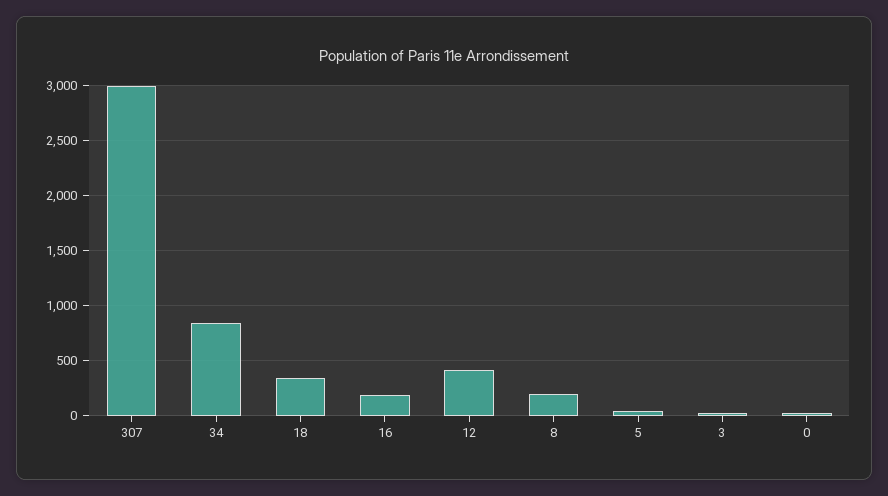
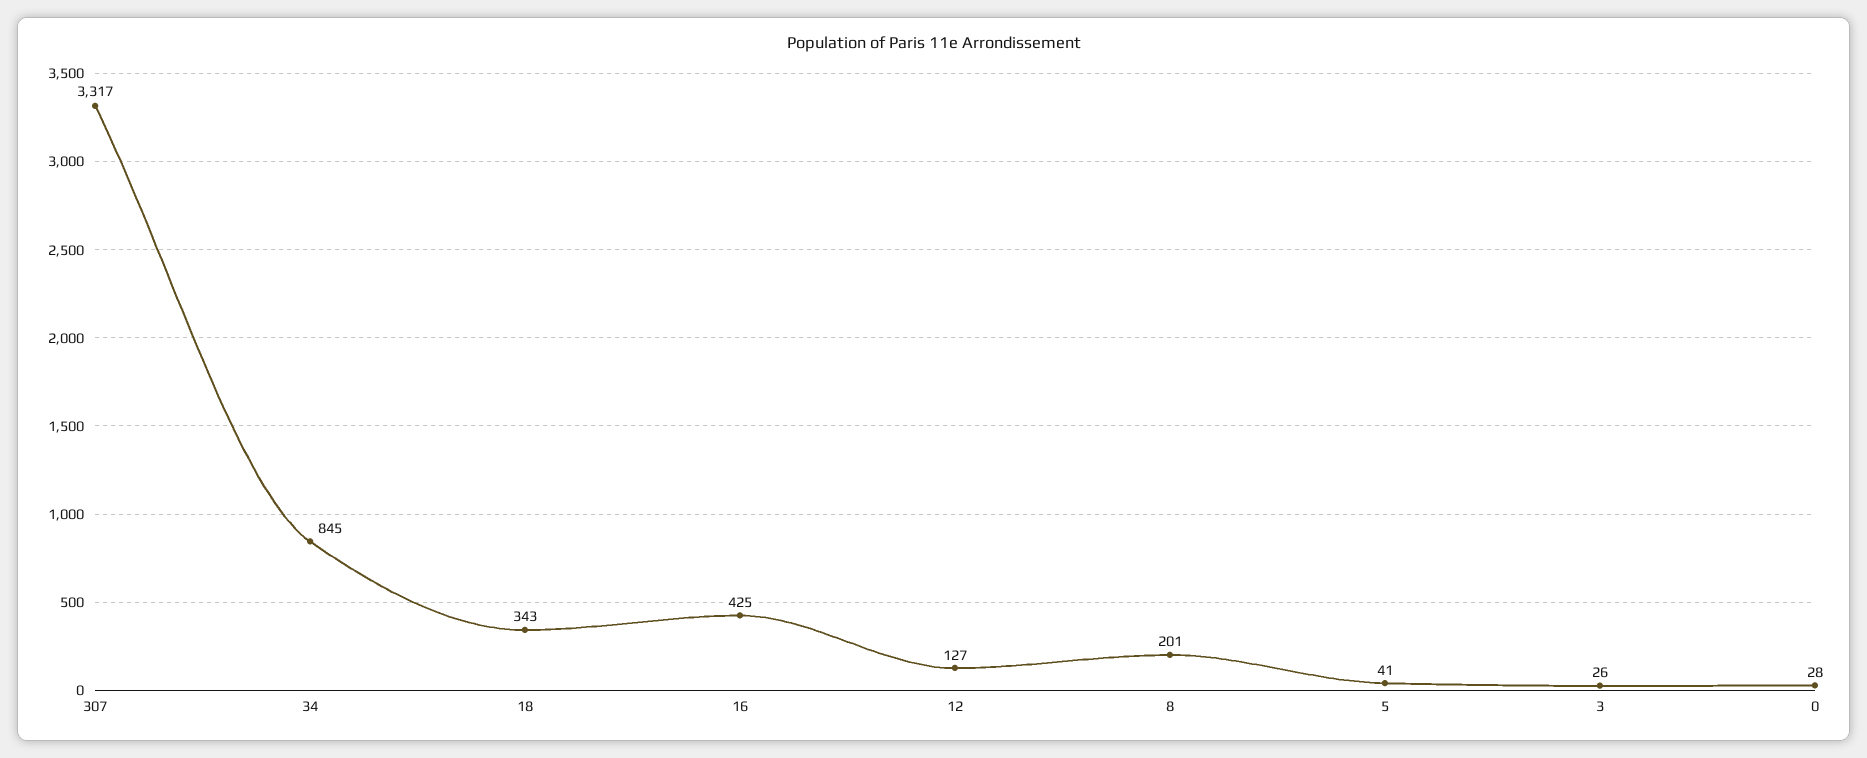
  {
-   "307": 3000,
+   "307": 3317,
    "34": 845,
    "18": 343,
-   "16": 200,
+   "16": 425,
-   "12": 400,
+   "12": 127,
    "8": 201,
    "5": 41,
    "3": 26,
    "0": 28
  }

